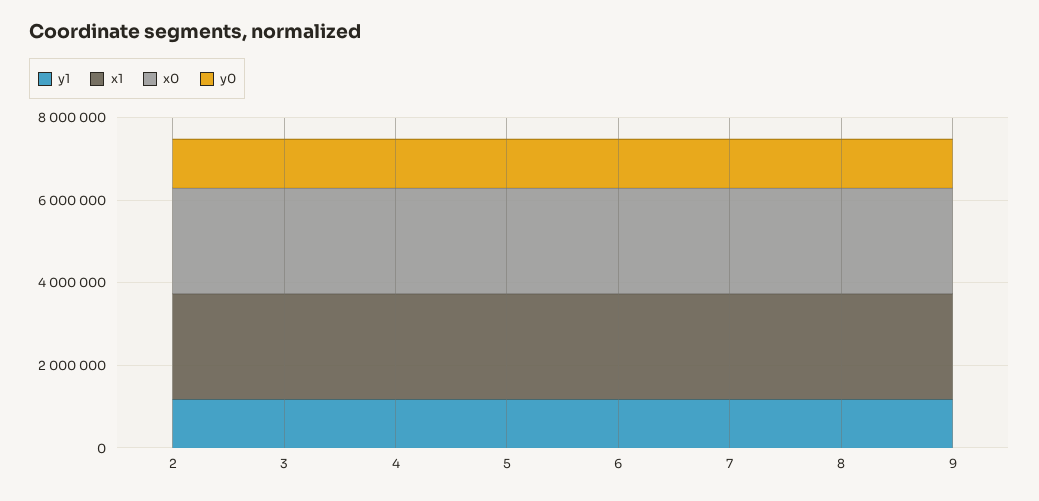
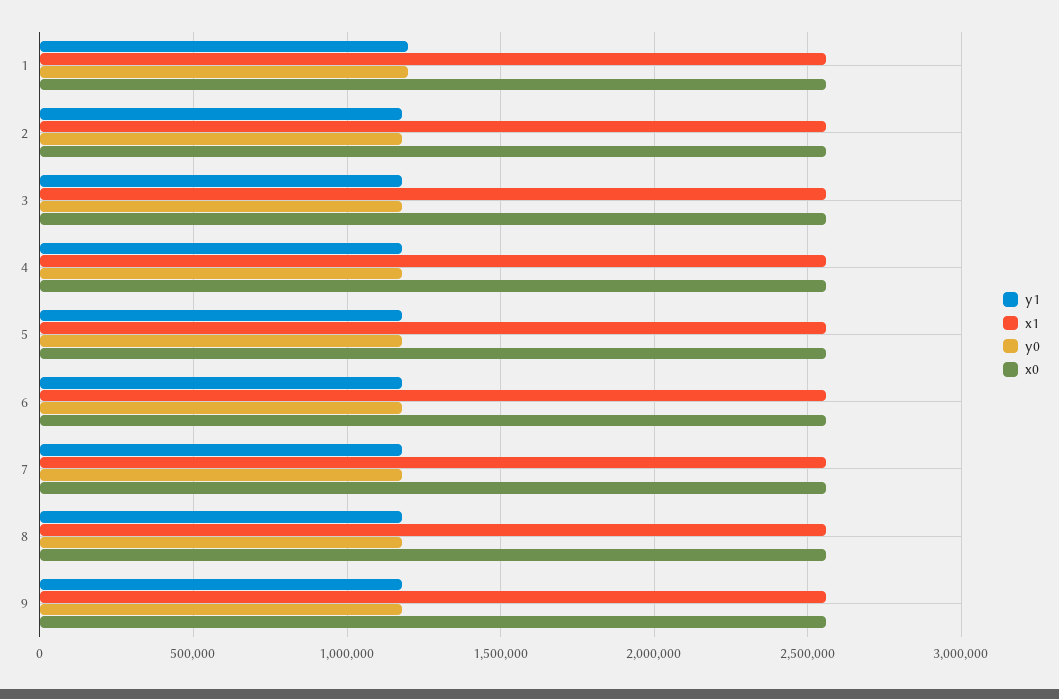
  {
    "y1": {
      "2": 1200000,
      "3": 1200000,
      "4": 1200000,
      "5": 1200000,
      "6": 1200000,
      "7": 1200000,
      "8": 1200000,
-     "9": 1200000
+     "9": 1200000,
+     "1": 1200000
    },
    "x1": {
      "2": 2550000,
      "3": 2550000,
      "4": 2550000,
      "5": 2550000,
      "6": 2550000,
      "7": 2550000,
      "8": 2550000,
-     "9": 2550000
+     "9": 2550000,
+     "1": 2550000
    },
    "x0": {
      "2": 2550000,
      "3": 2550000,
      "4": 2550000,
      "5": 2550000,
      "6": 2550000,
      "7": 2550000,
      "8": 2550000,
-     "9": 2550000
+     "9": 2550000,
+     "1": 2550000
    },
    "y0": {
      "2": 1200000,
      "3": 1200000,
      "4": 1200000,
      "5": 1200000,
      "6": 1200000,
      "7": 1200000,
      "8": 1200000,
-     "9": 1200000
+     "9": 1200000,
+     "1": 1200000
    }
  }

